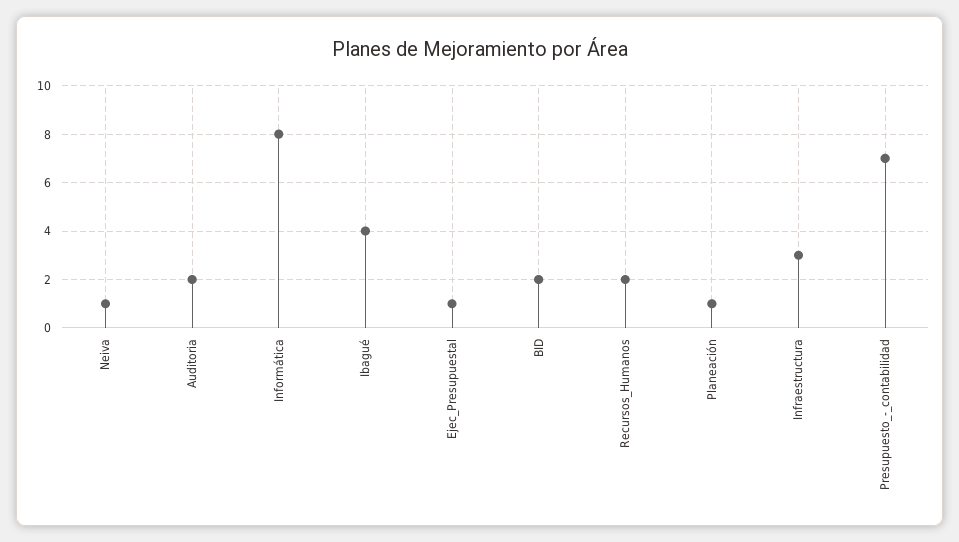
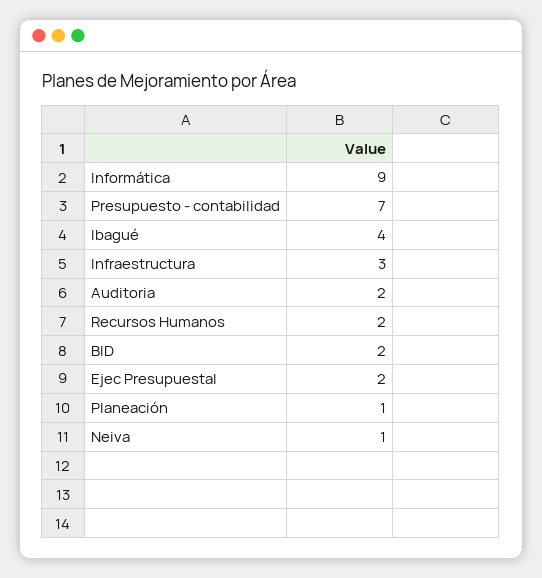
  {
    "Neiva": 1,
    "Auditoria": 2,
-   "Informática": 8,
+   "Informática": 9,
    "Ibagué": 4,
-   "Ejec_Presupuestal": 1,
+   "Ejec_Presupuestal": 2,
    "BID": 2,
    "Recursos_Humanos": 2,
    "Planeación": 1,
    "Infraestructura": 3,
    "Presupuesto_-_contabilidad": 7
  }

